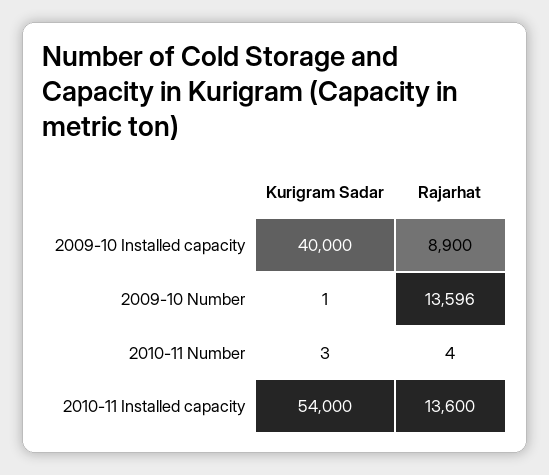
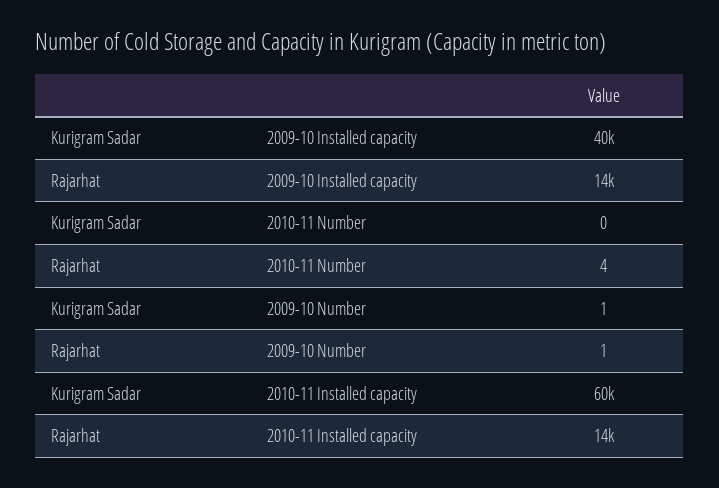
  {
    "Kurigram Sadar": {
      "2009-10 Installed capacity": 40000,
      "2009-10 Number": 1,
-     "2010-11 Number": 3,
+     "2010-11 Number": 0,
-     "2010-11 Installed capacity": 54000
+     "2010-11 Installed capacity": 60000
    },
    "Rajarhat": {
-     "2009-10 Installed capacity": 8900,
+     "2009-10 Installed capacity": 14000,
-     "2009-10 Number": 13596,
+     "2009-10 Number": 1,
      "2010-11 Number": 4,
      "2010-11 Installed capacity": 13600
    }
  }

